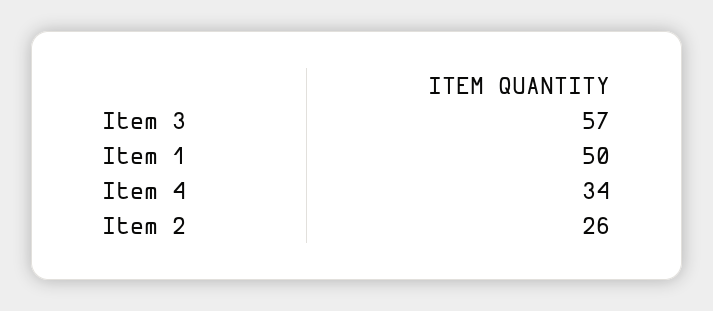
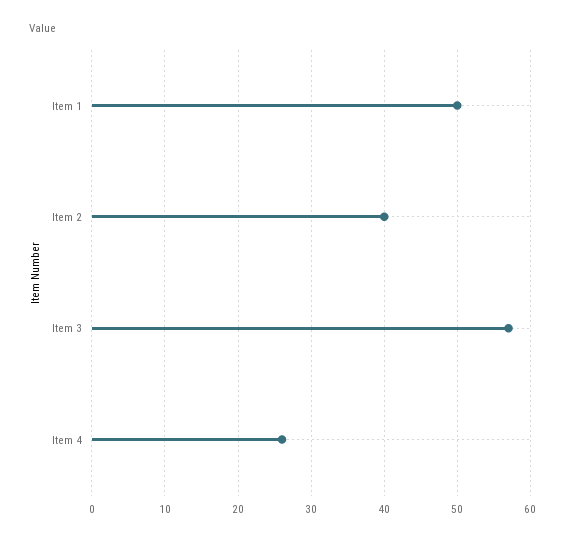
  {
    "Item 3": 57,
    "Item 1": 50,
-   "Item 4": 34,
+   "Item 4": 26,
-   "Item 2": 26
+   "Item 2": 40
  }

